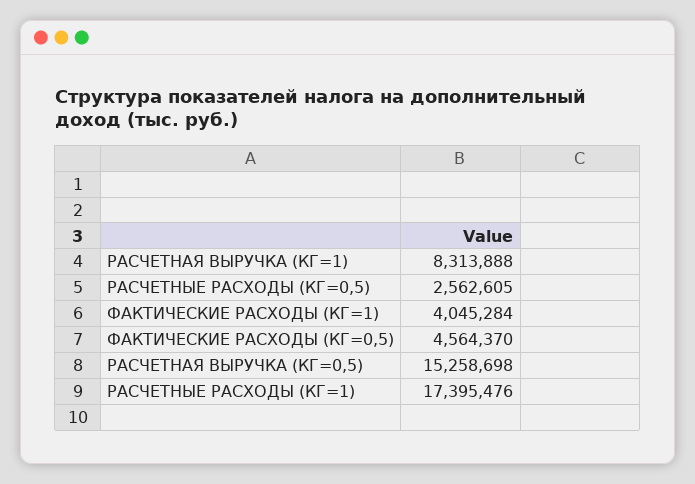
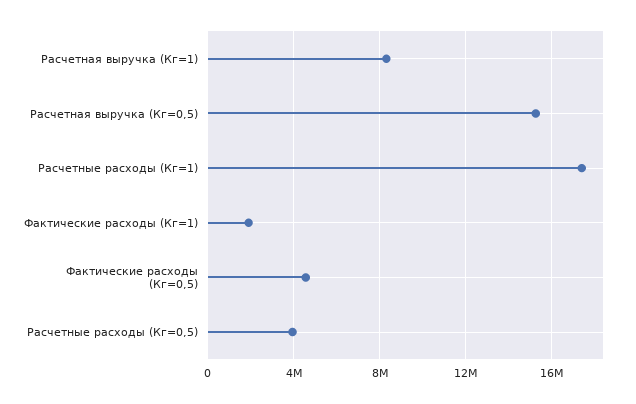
  {
    "РАСЧЕТНАЯ ВЫРУЧКА (КГ=1)": 8313888,
-   "РАСЧЕТНЫЕ РАСХОДЫ (КГ=0,5)": 2562605,
+   "РАСЧЕТНЫЕ РАСХОДЫ (КГ=0,5)": 4000000,
-   "ФАКТИЧЕСКИЕ РАСХОДЫ (КГ=1)": 4045284,
+   "ФАКТИЧЕСКИЕ РАСХОДЫ (КГ=1)": 2000000,
    "ФАКТИЧЕСКИЕ РАСХОДЫ (КГ=0,5)": 4564370,
    "РАСЧЕТНАЯ ВЫРУЧКА (КГ=0,5)": 15258698,
    "РАСЧЕТНЫЕ РАСХОДЫ (КГ=1)": 17395476
  }

